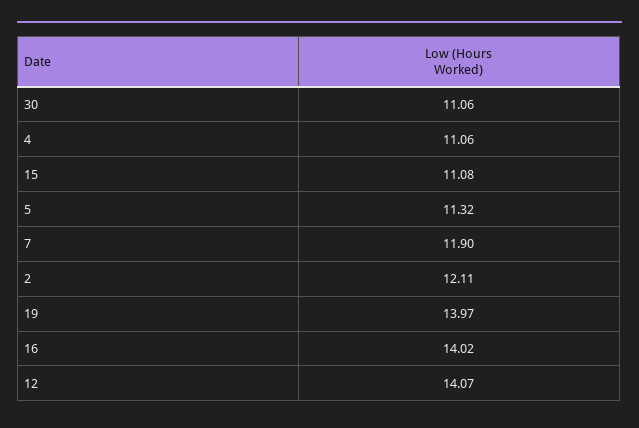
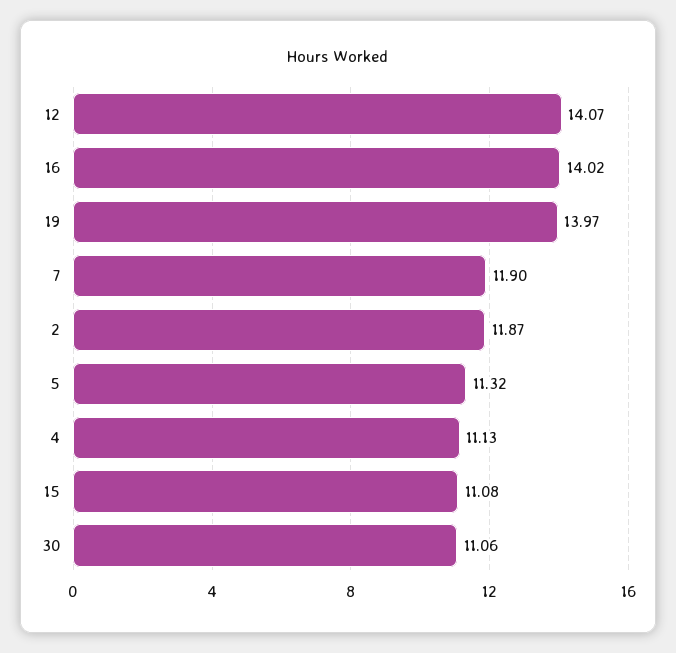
  {
    "30": 11.06,
-   "4": 11.06,
+   "4": 11.13,
    "15": 11.08,
    "5": 11.32,
    "7": 11.9,
-   "2": 12.11,
+   "2": 11.87,
    "19": 13.97,
    "16": 14.02,
    "12": 14.07
  }

